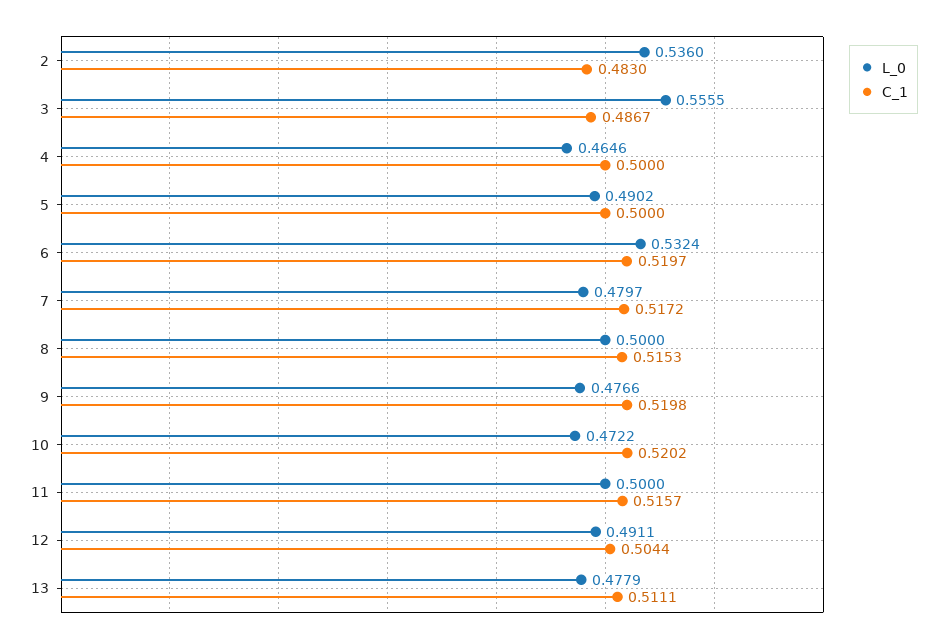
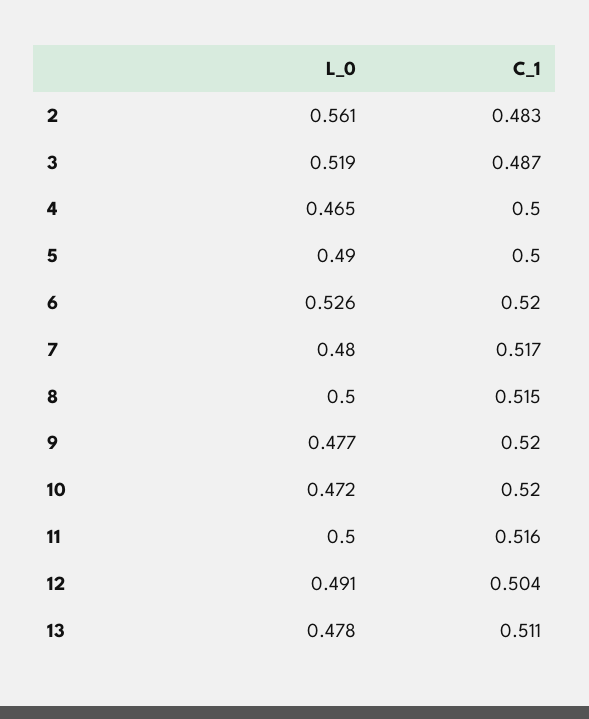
  {
    "L_0": {
-     "2": 0.536,
+     "2": 0.561,
-     "3": 0.5555,
+     "3": 0.519,
      "4": 0.4646,
      "5": 0.4902,
-     "6": 0.5324,
+     "6": 0.526,
      "7": 0.4797,
      "8": 0.5,
      "9": 0.4766,
      "10": 0.4722,
      "11": 0.5,
      "12": 0.4911,
      "13": 0.4779
    },
    "C_1": {
      "2": 0.483,
      "3": 0.4867,
      "4": 0.5,
      "5": 0.5,
      "6": 0.5197,
      "7": 0.5172,
      "8": 0.5153,
      "9": 0.5198,
      "10": 0.5202,
      "11": 0.5157,
      "12": 0.5044,
      "13": 0.5111
    }
  }

